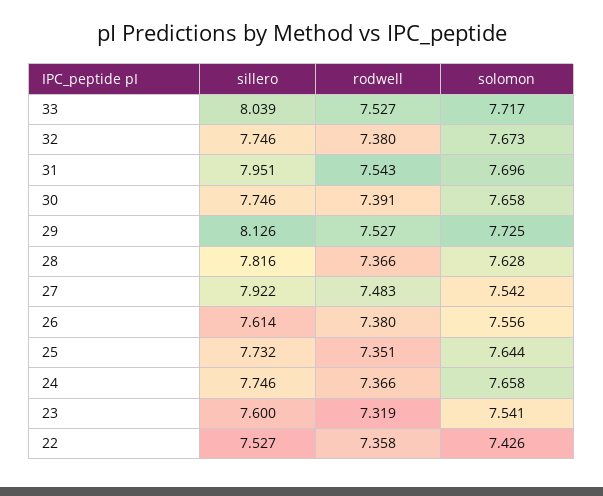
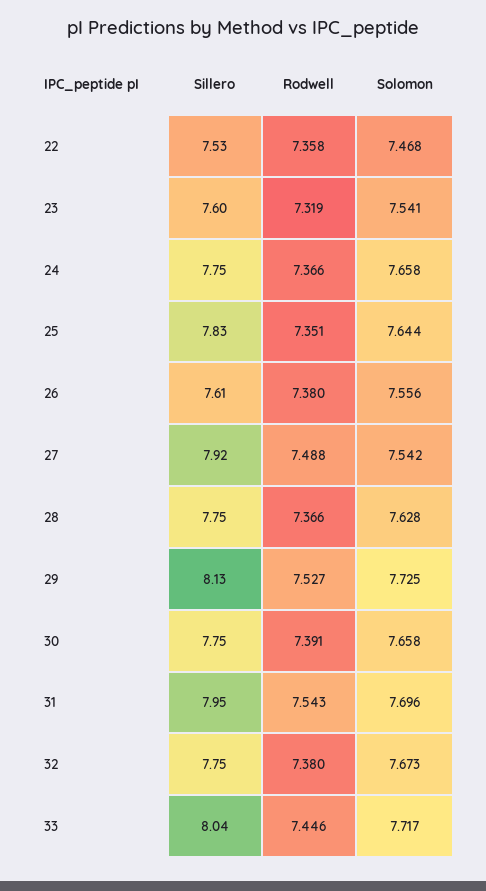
  {
    "sillero": {
      "33": 8.039,
      "32": 7.746,
      "31": 7.951,
      "30": 7.746,
      "29": 8.126,
-     "28": 7.816,
+     "28": 7.75,
      "27": 7.922,
      "26": 7.614,
-     "25": 7.732,
+     "25": 7.83,
      "24": 7.746,
      "23": 7.6,
      "22": 7.527
    },
    "rodwell": {
-     "33": 7.527,
+     "33": 7.446,
      "32": 7.38,
      "31": 7.543,
      "30": 7.391,
      "29": 7.527,
      "28": 7.366,
-     "27": 7.483,
+     "27": 7.488,
      "26": 7.38,
      "25": 7.351,
      "24": 7.366,
      "23": 7.319,
      "22": 7.358
    },
    "solomon": {
      "33": 7.717,
      "32": 7.673,
      "31": 7.696,
      "30": 7.658,
      "29": 7.725,
      "28": 7.628,
      "27": 7.542,
      "26": 7.556,
      "25": 7.644,
      "24": 7.658,
      "23": 7.541,
-     "22": 7.426
+     "22": 7.468
    }
  }

